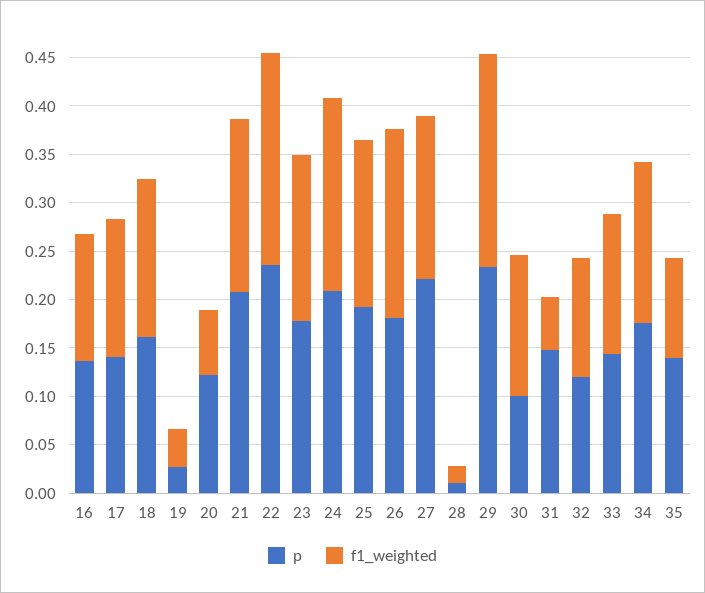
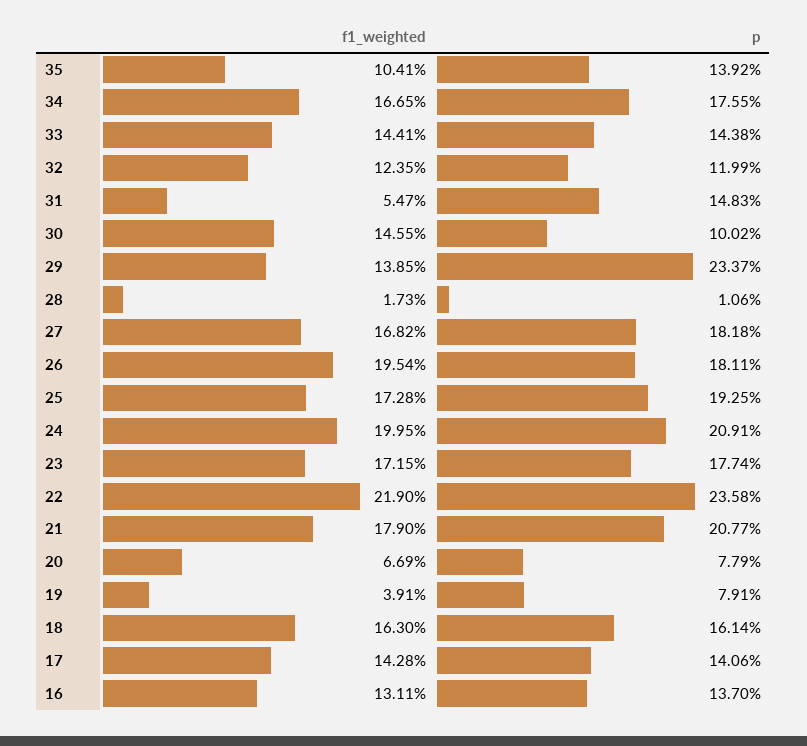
  {
    "p": {
      "16": 0.137,
      "17": 0.1406,
      "18": 0.1614,
-     "19": 0.03,
+     "19": 0.0791,
-     "20": 0.12,
+     "20": 0.0779,
      "21": 0.2077,
      "22": 0.2358,
      "23": 0.1774,
      "24": 0.2091,
      "25": 0.1925,
      "26": 0.1811,
-     "27": 0.22,
+     "27": 0.1818,
      "28": 0.0106,
      "29": 0.2337,
      "30": 0.1002,
      "31": 0.1483,
      "32": 0.1199,
      "33": 0.1438,
      "34": 0.1755,
      "35": 0.1392
    },
    "f1_weighted": {
      "16": 0.1311,
      "17": 0.1428,
      "18": 0.163,
      "19": 0.0391,
      "20": 0.0669,
      "21": 0.179,
      "22": 0.219,
      "23": 0.1715,
      "24": 0.1995,
      "25": 0.1728,
      "26": 0.1954,
      "27": 0.1682,
      "28": 0.0173,
-     "29": 0.22,
+     "29": 0.1385,
      "30": 0.1455,
      "31": 0.0547,
      "32": 0.1235,
      "33": 0.1441,
      "34": 0.1665,
      "35": 0.1041
    }
  }

